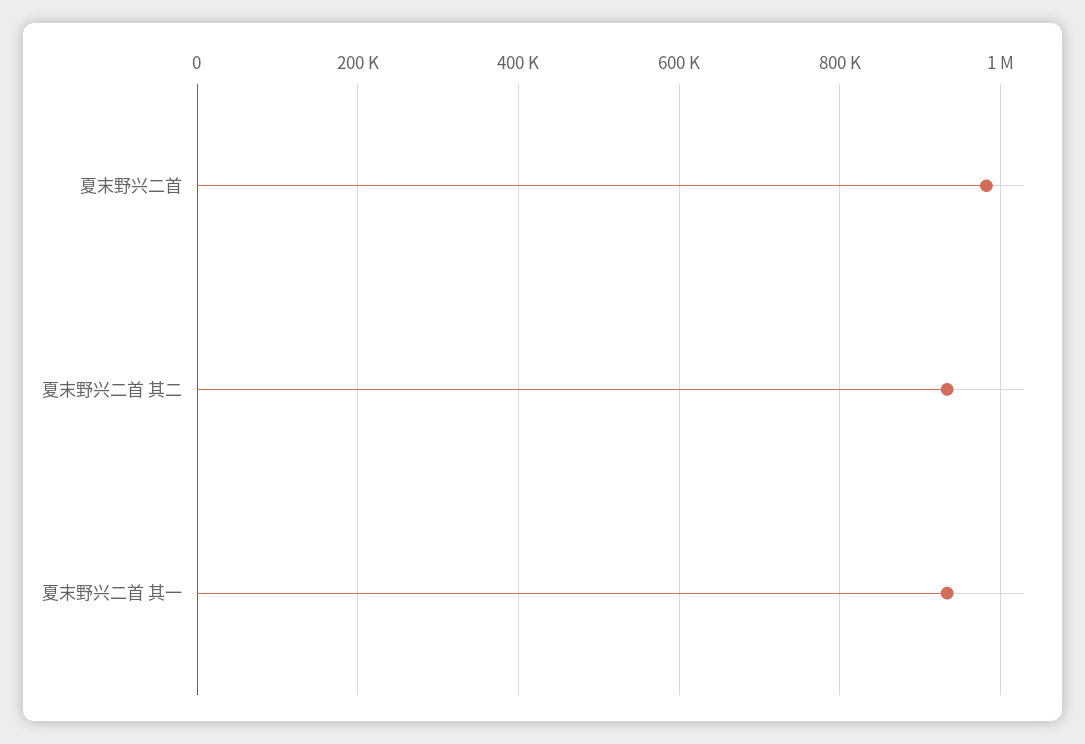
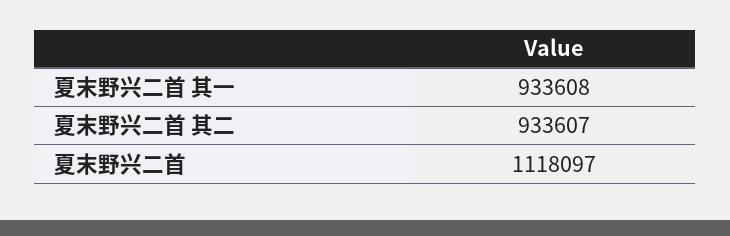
  {
-   "夏末野兴二首": 980000,
+   "夏末野兴二首": 1118097,
    "夏末野兴二首 其二": 933607,
    "夏末野兴二首 其一": 933608
  }

